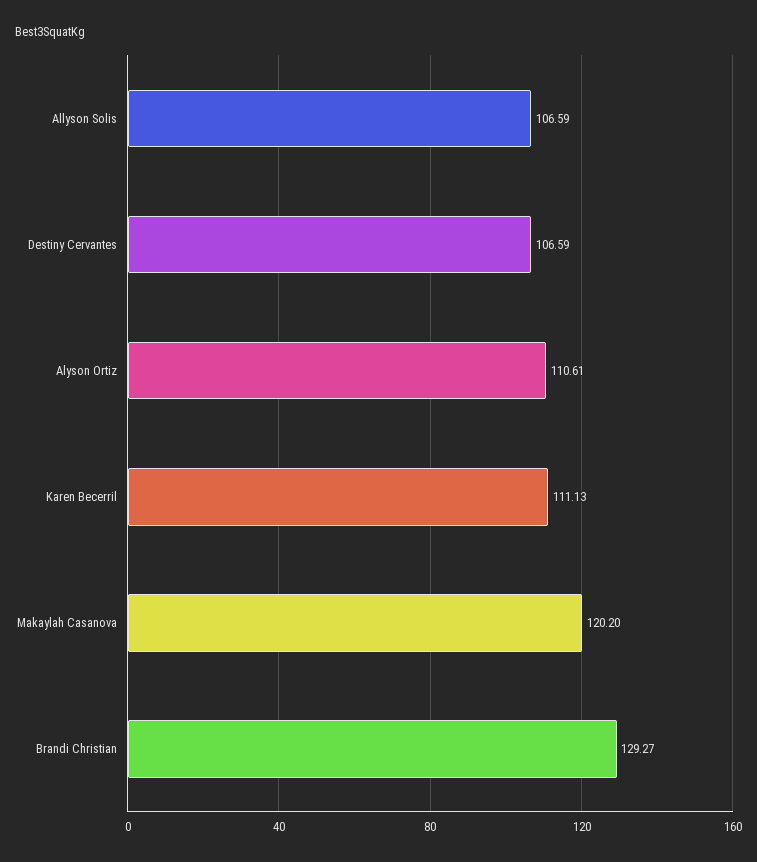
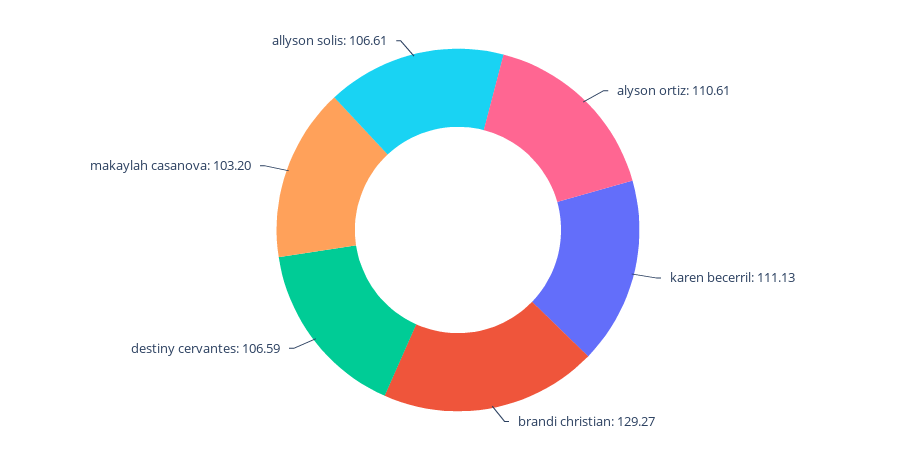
  {
-   "Allyson Solis": 106.59,
+   "Allyson Solis": 106.61,
    "Destiny Cervantes": 106.59,
    "Alyson Ortiz": 110.61,
    "Karen Becerril": 111.13,
-   "Makaylah Casanova": 120.2,
+   "Makaylah Casanova": 103.2,
    "Brandi Christian": 129.27
  }

